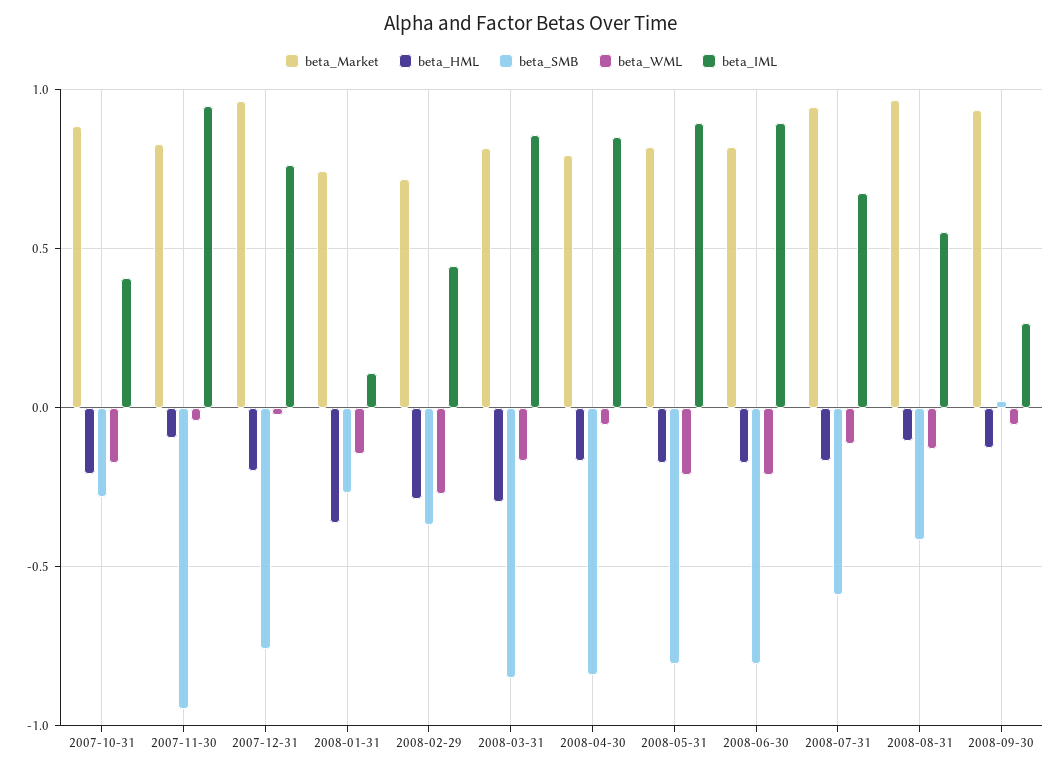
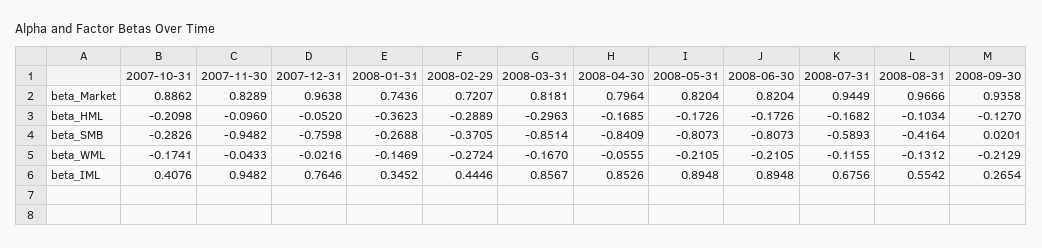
  {
    "beta_Market": {
      "2007-10-31": 0.8862,
      "2007-11-30": 0.8289,
      "2007-12-31": 0.9638,
      "2008-01-31": 0.7436,
      "2008-02-29": 0.7207,
      "2008-03-31": 0.8181,
      "2008-04-30": 0.7964,
      "2008-05-31": 0.8204,
      "2008-06-30": 0.8204,
      "2008-07-31": 0.9449,
      "2008-08-31": 0.9666,
      "2008-09-30": 0.9358
    },
    "beta_HML": {
      "2007-10-31": -0.2098,
      "2007-11-30": -0.096,
-     "2007-12-31": -0.2,
+     "2007-12-31": -0.052,
      "2008-01-31": -0.3623,
      "2008-02-29": -0.2889,
      "2008-03-31": -0.2963,
      "2008-04-30": -0.1685,
      "2008-05-31": -0.1726,
      "2008-06-30": -0.1726,
      "2008-07-31": -0.1682,
      "2008-08-31": -0.1034,
      "2008-09-30": -0.127
    },
    "beta_SMB": {
      "2007-10-31": -0.2826,
      "2007-11-30": -0.9482,
      "2007-12-31": -0.7598,
      "2008-01-31": -0.2688,
      "2008-02-29": -0.3705,
      "2008-03-31": -0.8514,
      "2008-04-30": -0.8409,
      "2008-05-31": -0.8073,
      "2008-06-30": -0.8073,
      "2008-07-31": -0.5893,
      "2008-08-31": -0.4164,
      "2008-09-30": 0.0201
    },
    "beta_WML": {
      "2007-10-31": -0.1741,
      "2007-11-30": -0.0433,
      "2007-12-31": -0.0216,
      "2008-01-31": -0.1469,
      "2008-02-29": -0.2724,
      "2008-03-31": -0.167,
      "2008-04-30": -0.0555,
      "2008-05-31": -0.2105,
      "2008-06-30": -0.2105,
      "2008-07-31": -0.1155,
      "2008-08-31": -0.1312,
-     "2008-09-30": -0.05
+     "2008-09-30": -0.2129
    },
    "beta_IML": {
      "2007-10-31": 0.4076,
      "2007-11-30": 0.9482,
      "2007-12-31": 0.7646,
-     "2008-01-31": 0.1,
+     "2008-01-31": 0.3452,
      "2008-02-29": 0.4446,
      "2008-03-31": 0.8567,
      "2008-04-30": 0.8526,
      "2008-05-31": 0.8948,
      "2008-06-30": 0.8948,
      "2008-07-31": 0.6756,
      "2008-08-31": 0.5542,
      "2008-09-30": 0.2654
    }
  }

